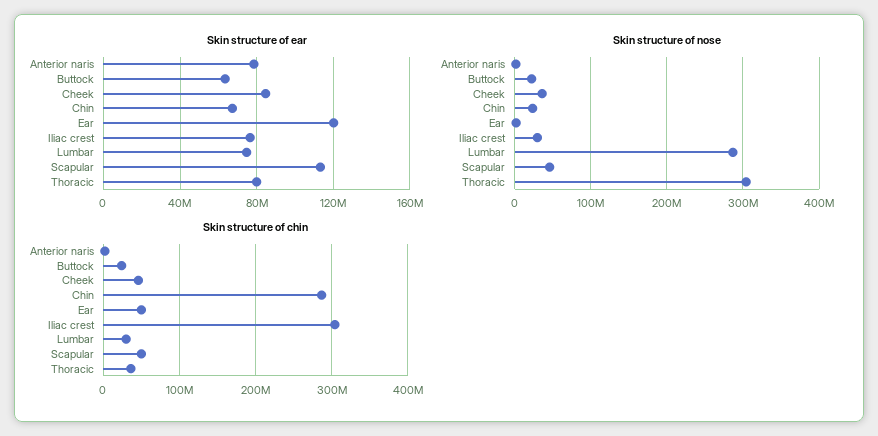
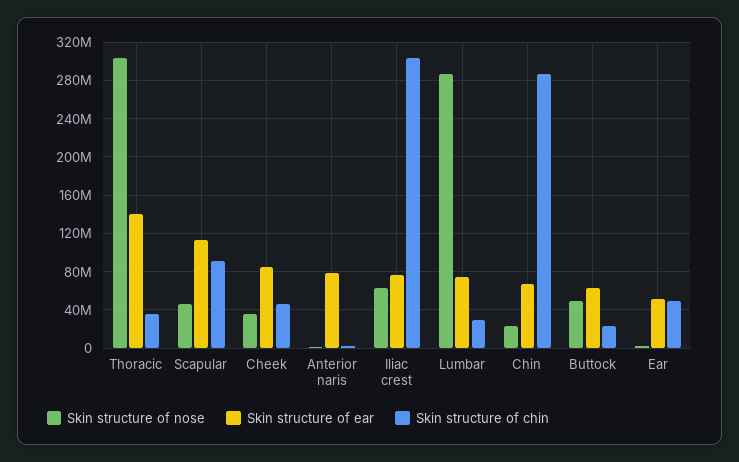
  {
    "Skin structure of ear": {
      "Anterior naris": 80000000,
      "Buttock": 65000000,
      "Cheek": 85000000,
      "Chin": 65000000,
-     "Ear": 120000000,
+     "Ear": 50000000,
      "Iliac crest": 75000000,
      "Lumbar": 75000000,
      "Scapular": 115000000,
-     "Thoracic": 80000000
+     "Thoracic": 140000000
    },
    "Skin structure of nose": {
      "Anterior naris": 0,
-     "Buttock": 20000000,
+     "Buttock": 50000000,
      "Cheek": 40000000,
      "Chin": 20000000,
      "Ear": 0,
-     "Iliac crest": 30000000,
+     "Iliac crest": 60000000,
      "Lumbar": 290000000,
      "Scapular": 50000000,
      "Thoracic": 300000000
    },
    "Skin structure of chin": {
      "Anterior naris": 0,
      "Buttock": 20000000,
      "Cheek": 50000000,
      "Chin": 290000000,
      "Ear": 50000000,
      "Iliac crest": 300000000,
      "Lumbar": 30000000,
-     "Scapular": 50000000,
+     "Scapular": 90000000,
      "Thoracic": 40000000
    }
  }

